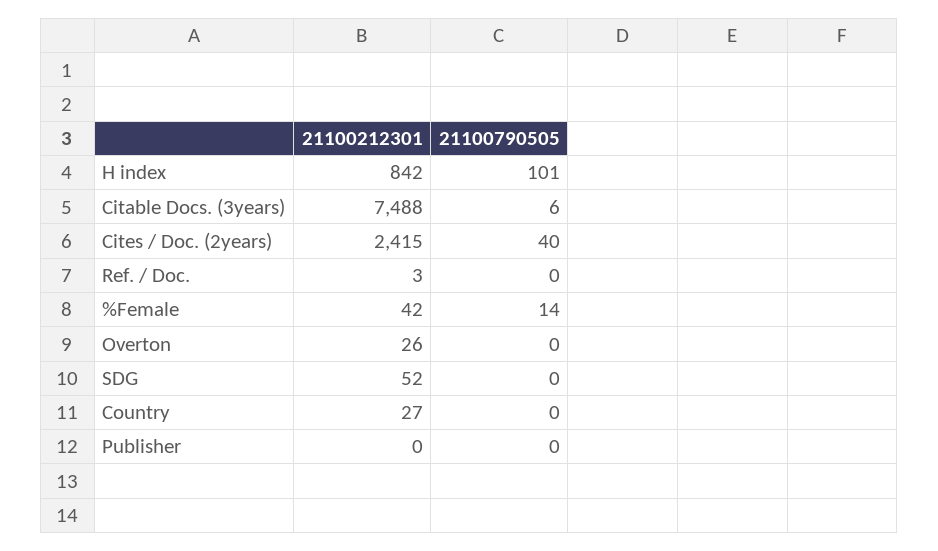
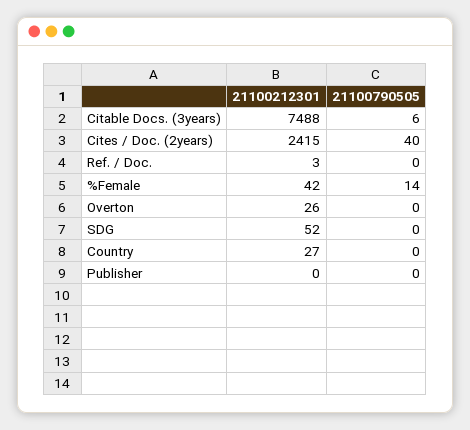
  {
    "21100212301": {
-     "H index": 842,
      "Citable Docs. (3years)": 7488,
      "Cites / Doc. (2years)": 2415,
      "Ref. / Doc.": 3,
      "%Female": 42,
      "Overton": 26,
      "SDG": 52,
      "Country": 27,
      "Publisher": 0
    },
    "21100790505": {
-     "H index": 101,
      "Citable Docs. (3years)": 6,
      "Cites / Doc. (2years)": 40,
      "Ref. / Doc.": 0,
      "%Female": 14,
      "Overton": 0,
      "SDG": 0,
      "Country": 0,
      "Publisher": 0
    }
  }

